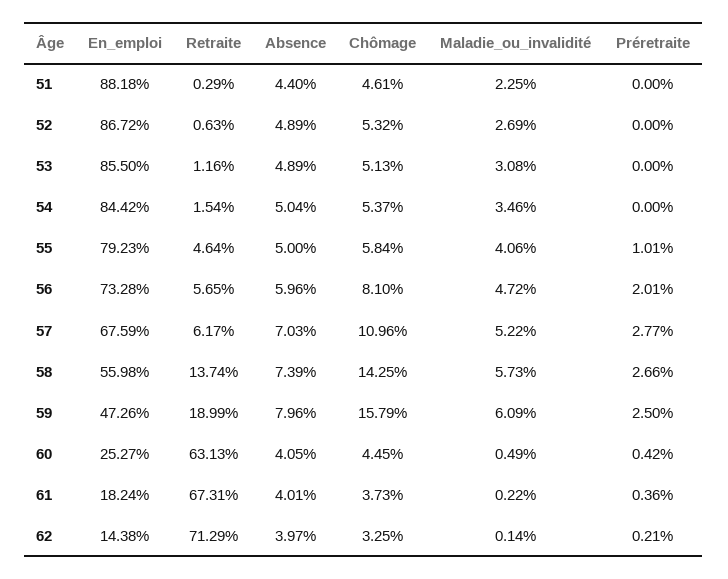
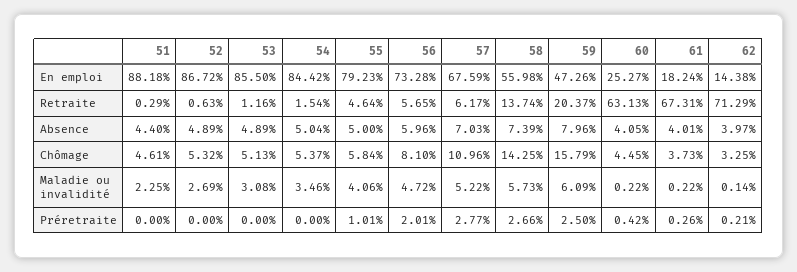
  {
    "En_emploi": {
      "51": 88.18,
      "52": 86.72,
      "53": 85.5,
      "54": 84.42,
      "55": 79.23,
      "56": 73.28,
      "57": 67.59,
      "58": 55.98,
      "59": 47.26,
      "60": 25.27,
      "61": 18.24,
      "62": 14.38
    },
    "Retraite": {
      "51": 0.29,
      "52": 0.63,
      "53": 1.16,
      "54": 1.54,
      "55": 4.64,
      "56": 5.65,
      "57": 6.17,
      "58": 13.74,
-     "59": 18.99,
+     "59": 20.37,
      "60": 63.13,
      "61": 67.31,
      "62": 71.29
    },
    "Absence": {
      "51": 4.4,
      "52": 4.89,
      "53": 4.89,
      "54": 5.04,
      "55": 5,
      "56": 5.96,
      "57": 7.03,
      "58": 7.39,
      "59": 7.96,
      "60": 4.05,
      "61": 4.01,
      "62": 3.97
    },
    "Chômage": {
      "51": 4.61,
      "52": 5.32,
      "53": 5.13,
      "54": 5.37,
      "55": 5.84,
      "56": 8.1,
      "57": 10.96,
      "58": 14.25,
      "59": 15.79,
      "60": 4.45,
      "61": 3.73,
      "62": 3.25
    },
    "Maladie_ou_invalidité": {
      "51": 2.25,
      "52": 2.69,
      "53": 3.08,
      "54": 3.46,
      "55": 4.06,
      "56": 4.72,
      "57": 5.22,
      "58": 5.73,
      "59": 6.09,
-     "60": 0.49,
+     "60": 0.22,
      "61": 0.22,
      "62": 0.14
    },
    "Préretraite": {
      "51": 0,
      "52": 0,
      "53": 0,
      "54": 0,
      "55": 1.01,
      "56": 2.01,
      "57": 2.77,
      "58": 2.66,
      "59": 2.5,
      "60": 0.42,
-     "61": 0.36,
+     "61": 0.26,
      "62": 0.21
    }
  }

